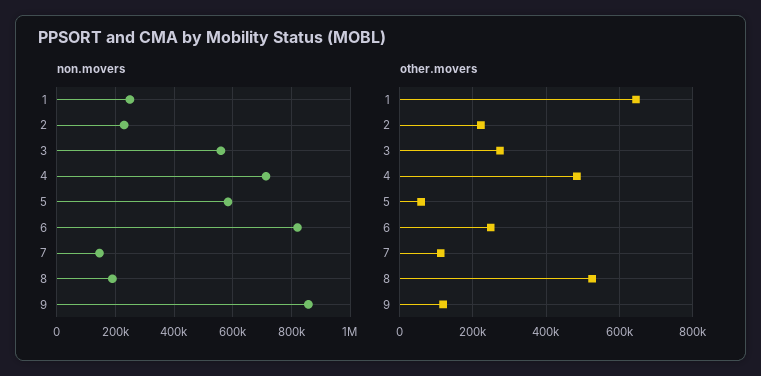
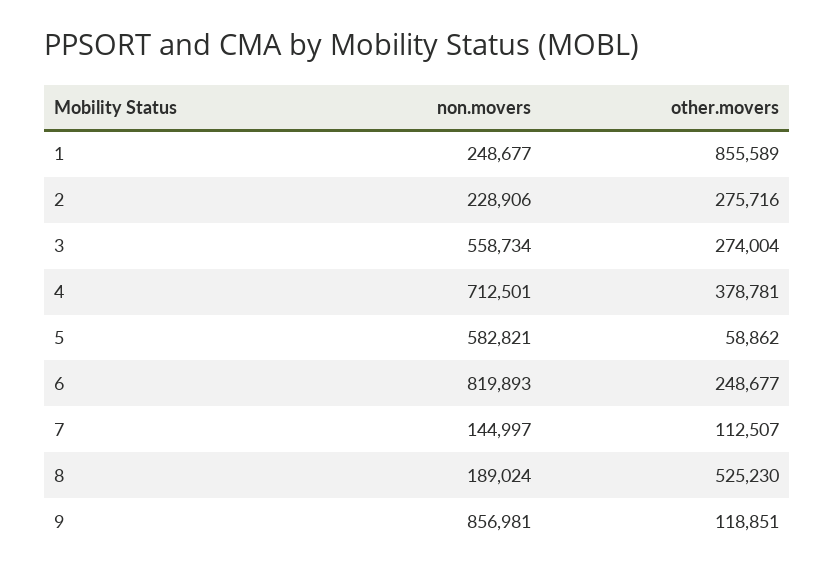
  {
    "non.movers": {
      "1": 248677,
      "2": 228906,
      "3": 558734,
      "4": 712501,
      "5": 582821,
      "6": 819893,
      "7": 144997,
      "8": 189024,
      "9": 856981
    },
    "other.movers": {
-     "1": 640000,
+     "1": 855589,
-     "2": 220000,
+     "2": 275716,
      "3": 274004,
-     "4": 480000,
+     "4": 378781,
      "5": 58862,
      "6": 248677,
      "7": 112507,
      "8": 525230,
      "9": 118851
    }
  }

